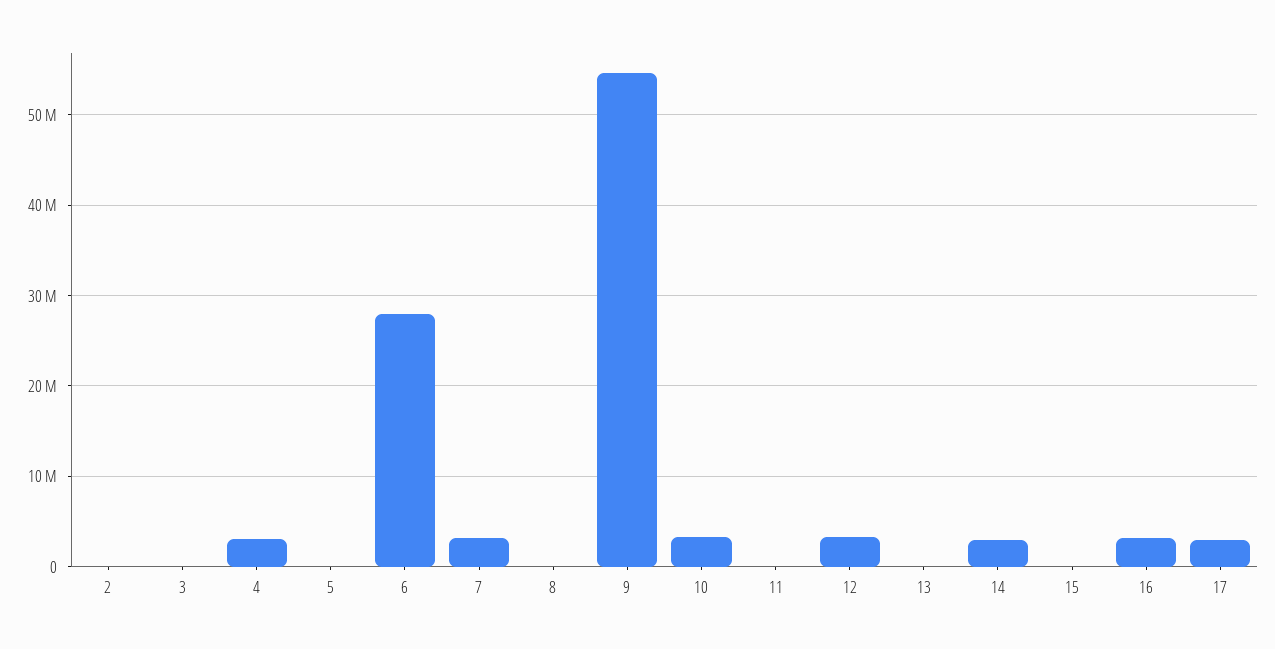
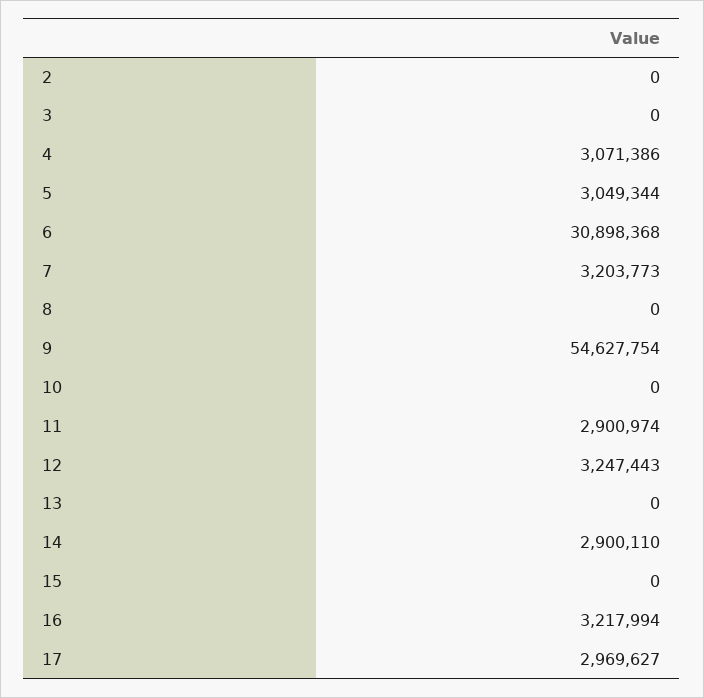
  {
    "2": 0,
    "3": 0,
    "4": 3071386,
-   "5": 0,
+   "5": 3049344,
-   "6": 28000000,
+   "6": 30898368,
    "7": 3203773,
    "8": 0,
    "9": 54627754,
-   "10": 3000000,
+   "10": 0,
-   "11": 0,
+   "11": 2900974,
    "12": 3247443,
    "13": 0,
    "14": 2900110,
    "15": 0,
    "16": 3217994,
    "17": 2969627
  }

